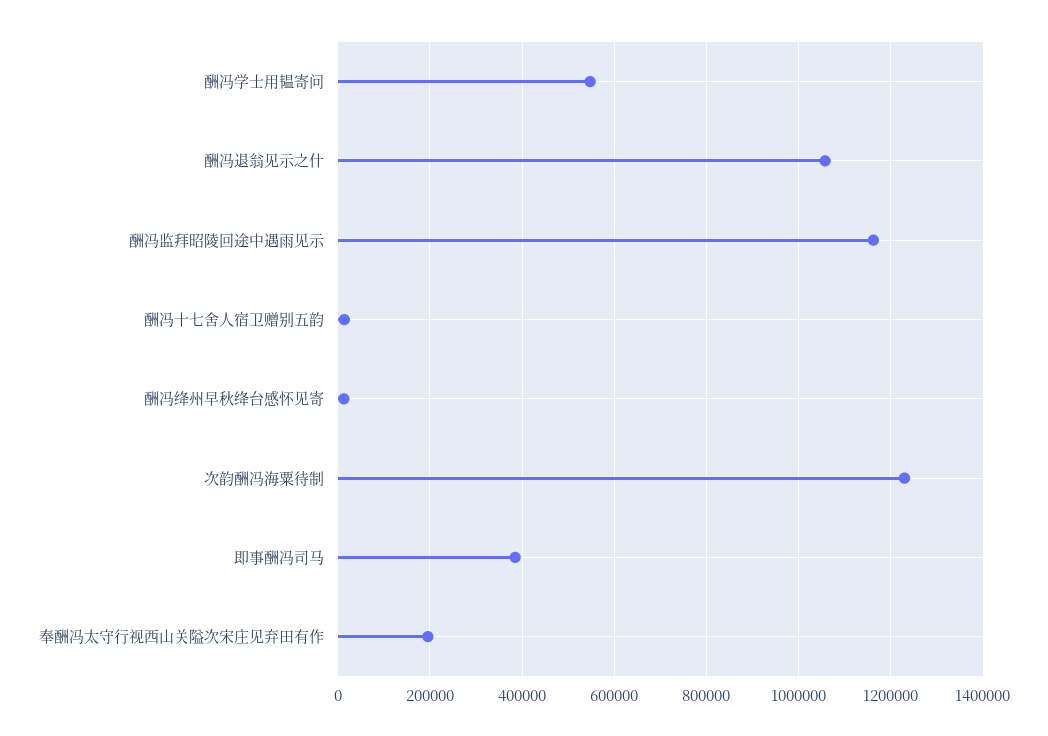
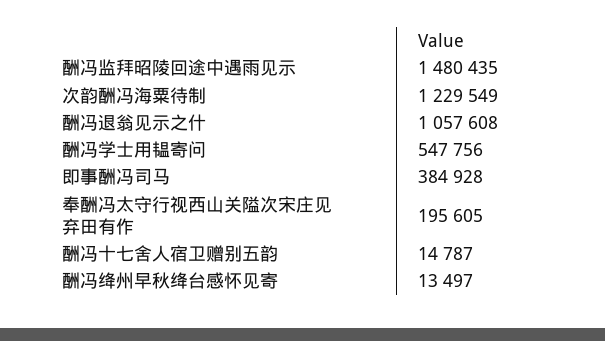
  {
    "酬冯学士用韫寄问": 547756,
    "酬冯退翁见示之什": 1057608,
-   "酬冯监拜昭陵回途中遇雨见示": 1160000,
+   "酬冯监拜昭陵回途中遇雨见示": 1480435,
    "酬冯十七舍人宿卫赠别五韵": 14787,
    "酬冯绛州早秋绛台感怀见寄": 13497,
    "次韵酬冯海粟待制": 1229549,
    "即事酬冯司马": 384928,
    "奉酬冯太守行视西山关隘次宋庄见弃田有作": 195605
  }

